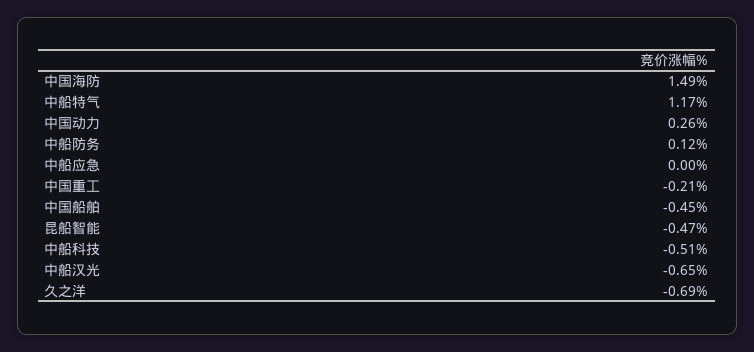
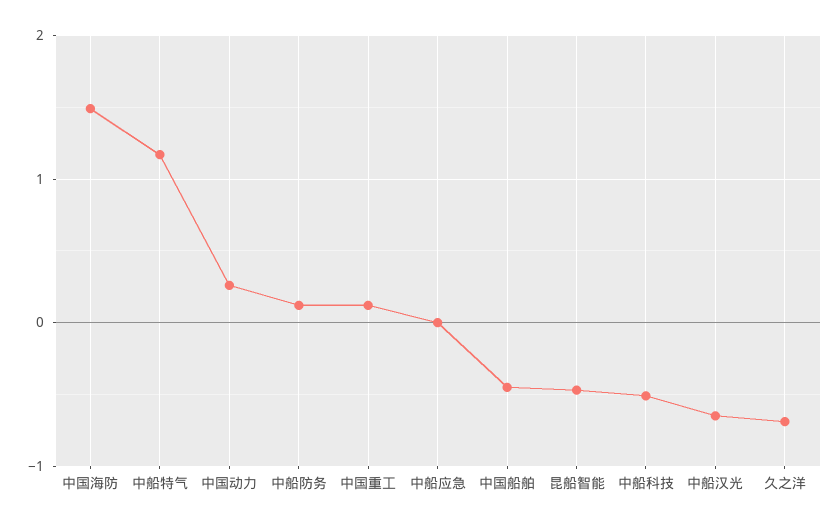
  {
    "中国海防": 1.49,
    "中船特气": 1.17,
    "中国动力": 0.26,
    "中船防务": 0.12,
    "中船应急": 0,
-   "中国重工": -0.21,
+   "中国重工": 0.1,
    "中国船舶": -0.45,
    "昆船智能": -0.47,
    "中船科技": -0.51,
    "中船汉光": -0.65,
    "久之洋": -0.69
  }

